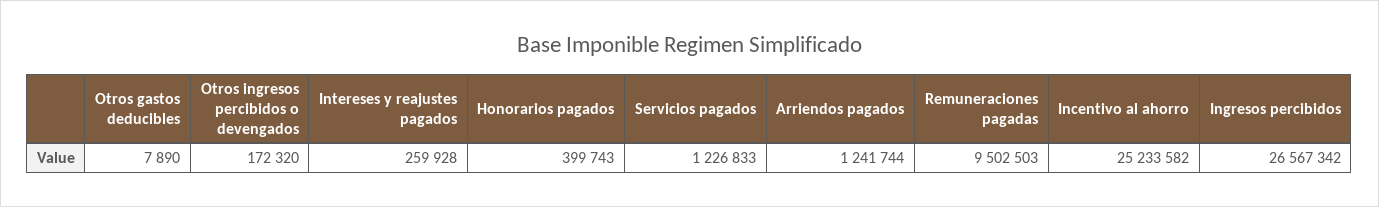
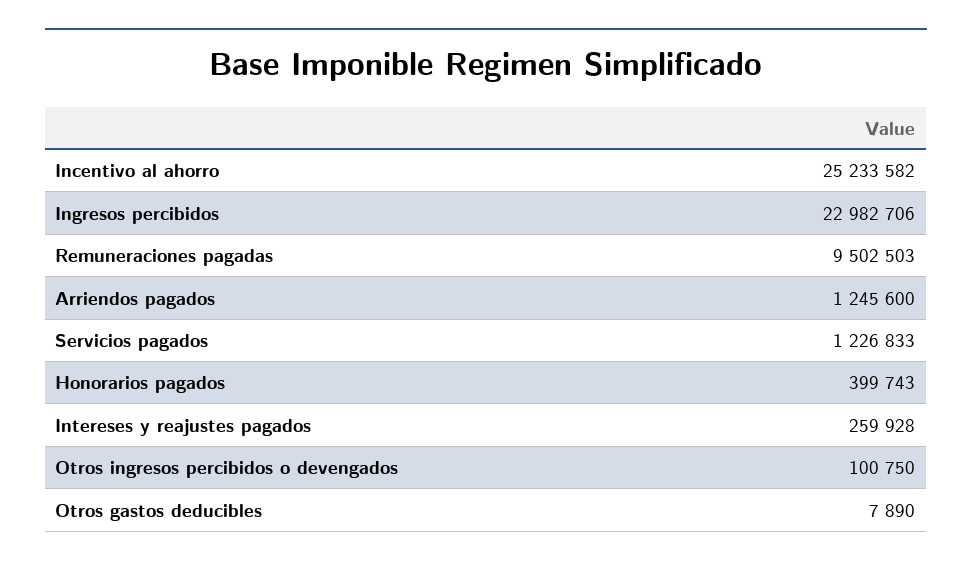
  {
    "Otros gastos deducibles": 7890,
-   "Otros ingresos percibidos o devengados": 172320,
+   "Otros ingresos percibidos o devengados": 100750,
    "Intereses y reajustes pagados": 259928,
    "Honorarios pagados": 399743,
    "Servicios pagados": 1226833,
-   "Arriendos pagados": 1241744,
+   "Arriendos pagados": 1245600,
    "Remuneraciones pagadas": 9502503,
    "Incentivo al ahorro": 25233582,
-   "Ingresos percibidos": 26567342
+   "Ingresos percibidos": 22982706
  }

